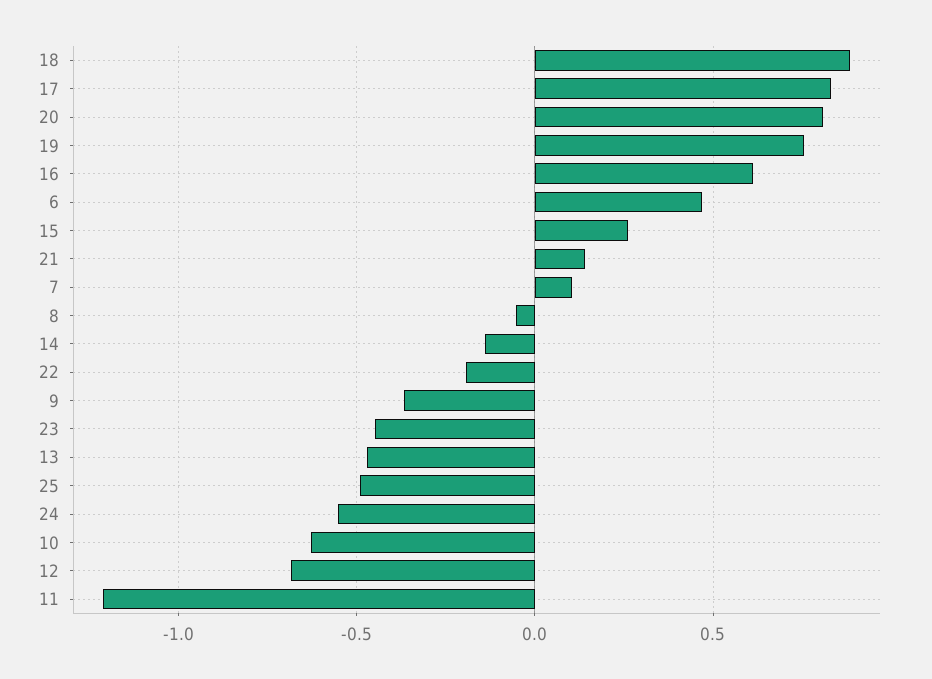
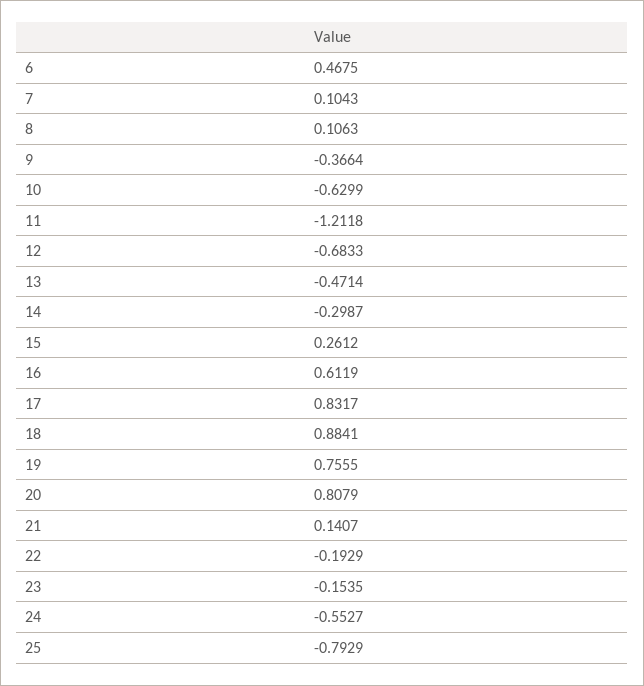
  {
    "18": 0.8841,
    "17": 0.8317,
    "20": 0.8079,
    "19": 0.7555,
    "16": 0.6119,
    "6": 0.4675,
    "15": 0.2612,
    "21": 0.1407,
    "7": 0.1043,
-   "8": -0.05,
+   "8": 0.1063,
-   "14": -0.15,
+   "14": -0.2987,
    "22": -0.1929,
    "9": -0.3664,
-   "23": -0.45,
+   "23": -0.1535,
    "13": -0.4714,
-   "25": -0.5,
+   "25": -0.7929,
    "24": -0.5527,
    "10": -0.6299,
    "12": -0.6833,
    "11": -1.2118
  }

